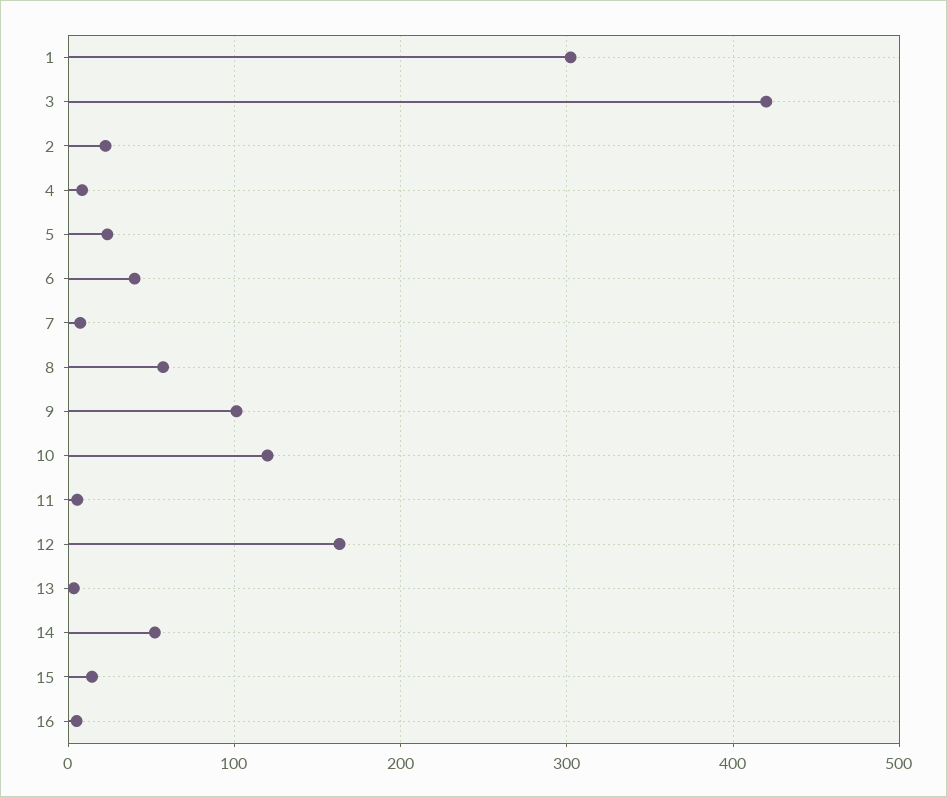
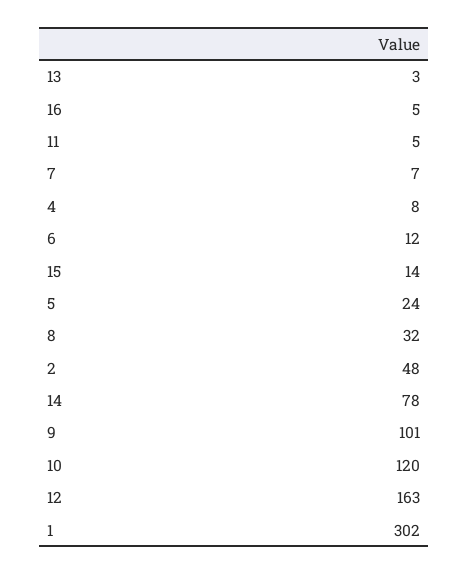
  {
    "1": 302,
-   "3": 420,
-   "2": 20,
+   "2": 48,
    "4": 8,
    "5": 24,
-   "6": 40,
+   "6": 12,
    "7": 7,
-   "8": 60,
+   "8": 32,
    "9": 101,
    "10": 120,
    "11": 5,
    "12": 163,
    "13": 3,
-   "14": 50,
+   "14": 78,
    "15": 14,
    "16": 5
  }

